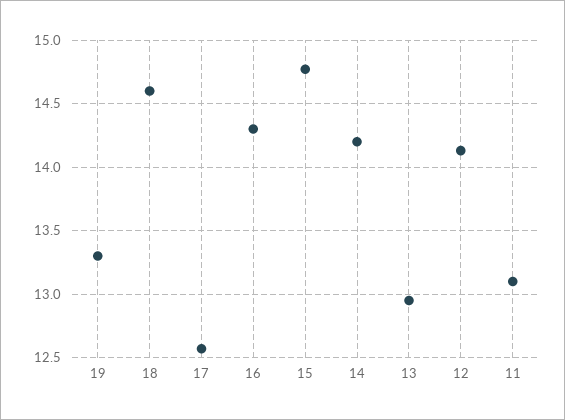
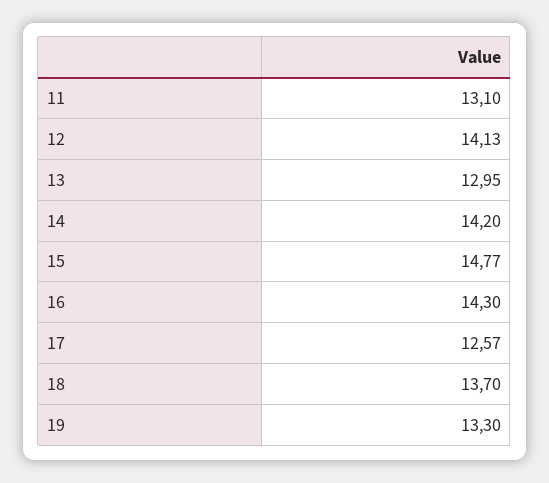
  {
    "19": 13.3,
-   "18": 14.6,
+   "18": 13.7,
    "17": 12.57,
    "16": 14.3,
    "15": 14.77,
    "14": 14.2,
    "13": 12.95,
    "12": 14.13,
    "11": 13.1
  }

